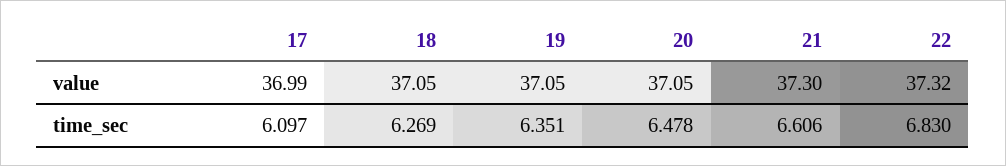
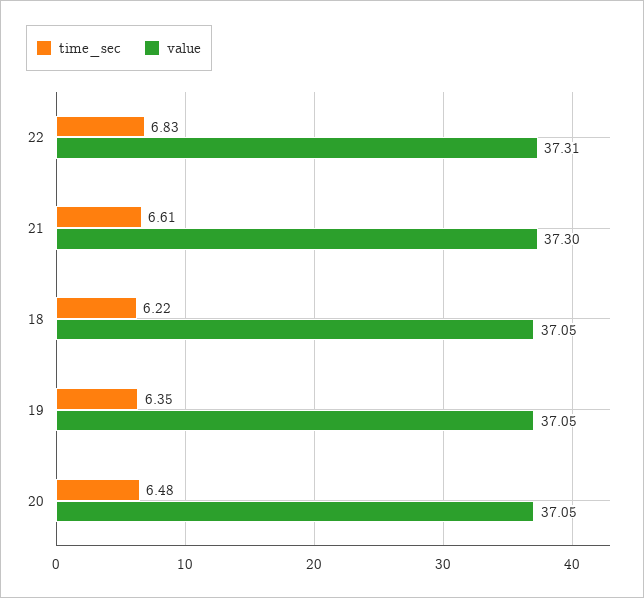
  {
    "value": {
-     "17": 36.99,
      "18": 37.05,
      "19": 37.05,
      "20": 37.05,
      "21": 37.3,
-     "22": 37.32
+     "22": 37.31
    },
    "time_sec": {
-     "17": 6.097,
-     "18": 6.269,
+     "18": 6.22,
      "19": 6.351,
      "20": 6.478,
      "21": 6.606,
      "22": 6.83
    }
  }

